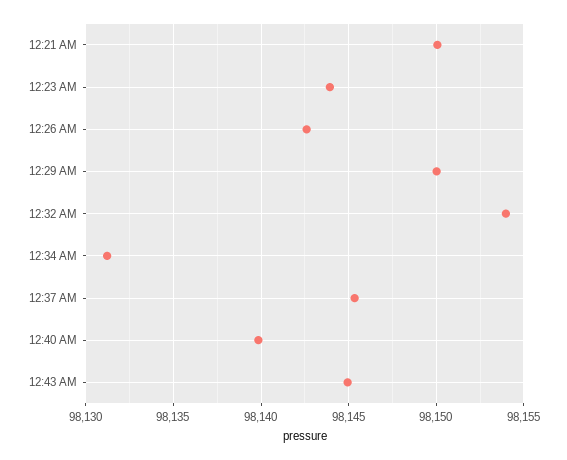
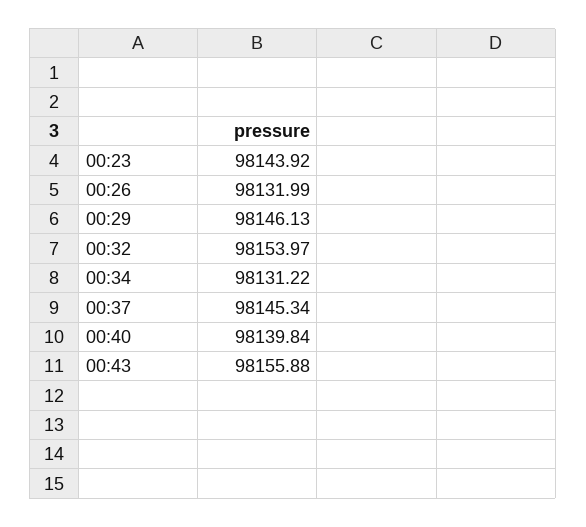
  {
-   "12:21 AM": 98150,
    "12:23 AM": 98143.92,
-   "12:26 AM": 98142.5,
+   "12:26 AM": 98131.99,
-   "12:29 AM": 98150,
+   "12:29 AM": 98146.13,
    "12:32 AM": 98153.97,
    "12:34 AM": 98131.22,
    "12:37 AM": 98145.34,
    "12:40 AM": 98139.84,
-   "12:43 AM": 98145
+   "12:43 AM": 98155.88
  }

